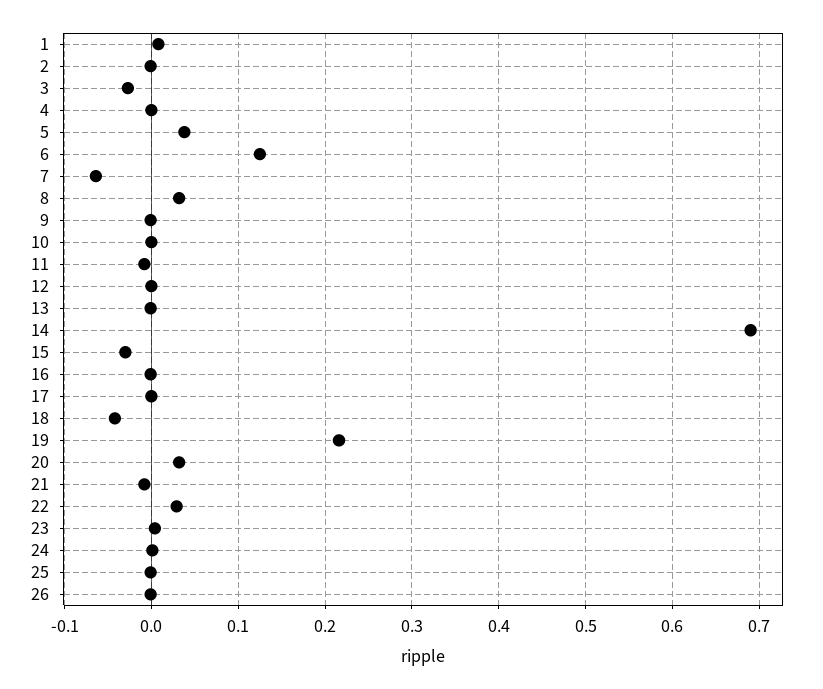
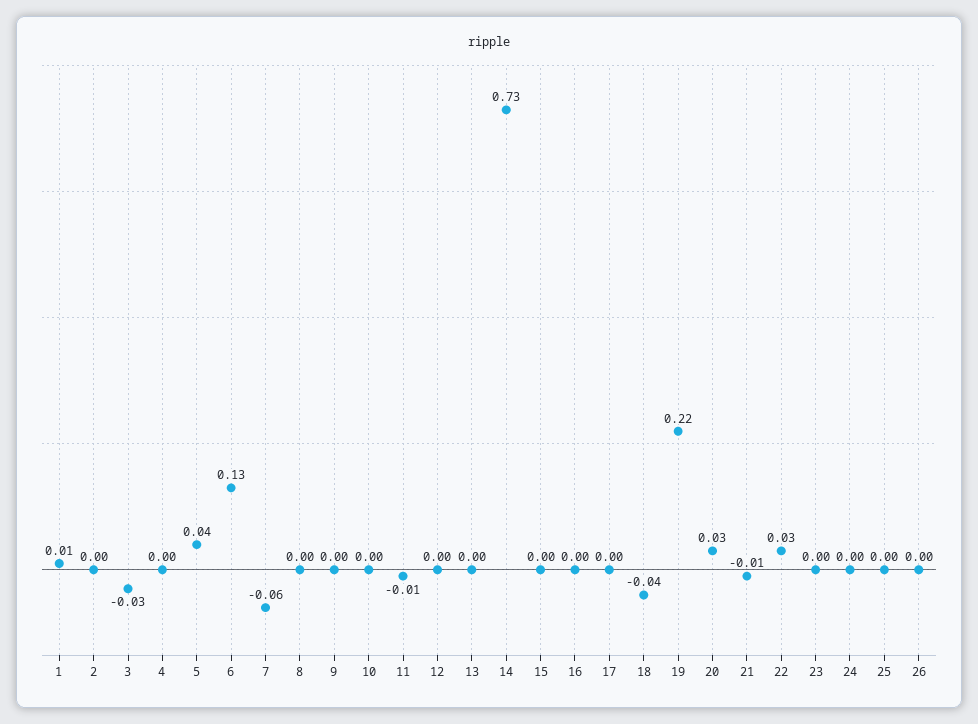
  {
    "1": 0.01,
    "2": 0,
    "3": -0.03,
    "4": 0,
    "5": 0.04,
    "6": 0.13,
    "7": -0.06,
-   "8": 0.03,
+   "8": 0,
    "9": 0,
    "10": 0,
    "11": -0.01,
    "12": 0,
    "13": 0,
-   "14": 0.69,
+   "14": 0.73,
-   "15": -0.03,
+   "15": 0,
    "16": 0,
    "17": 0,
    "18": -0.04,
    "19": 0.22,
    "20": 0.03,
    "21": -0.01,
    "22": 0.03,
    "23": 0,
    "24": 0,
    "25": 0,
    "26": 0
  }

